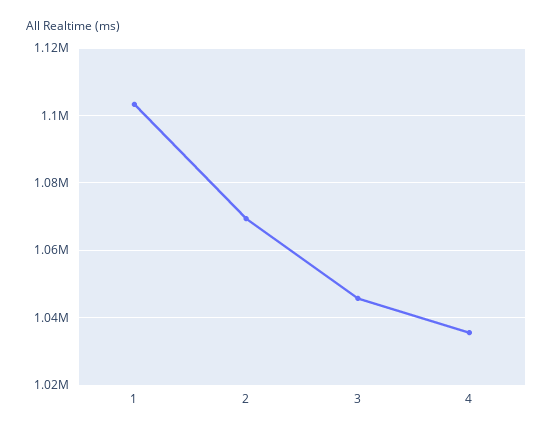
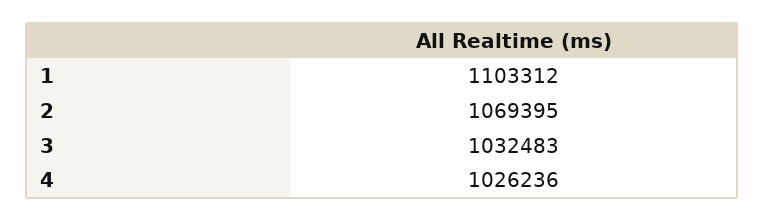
  {
    "1": 1103312,
    "2": 1069395,
-   "3": 1046000,
+   "3": 1032483,
-   "4": 1036000
+   "4": 1026236
  }

